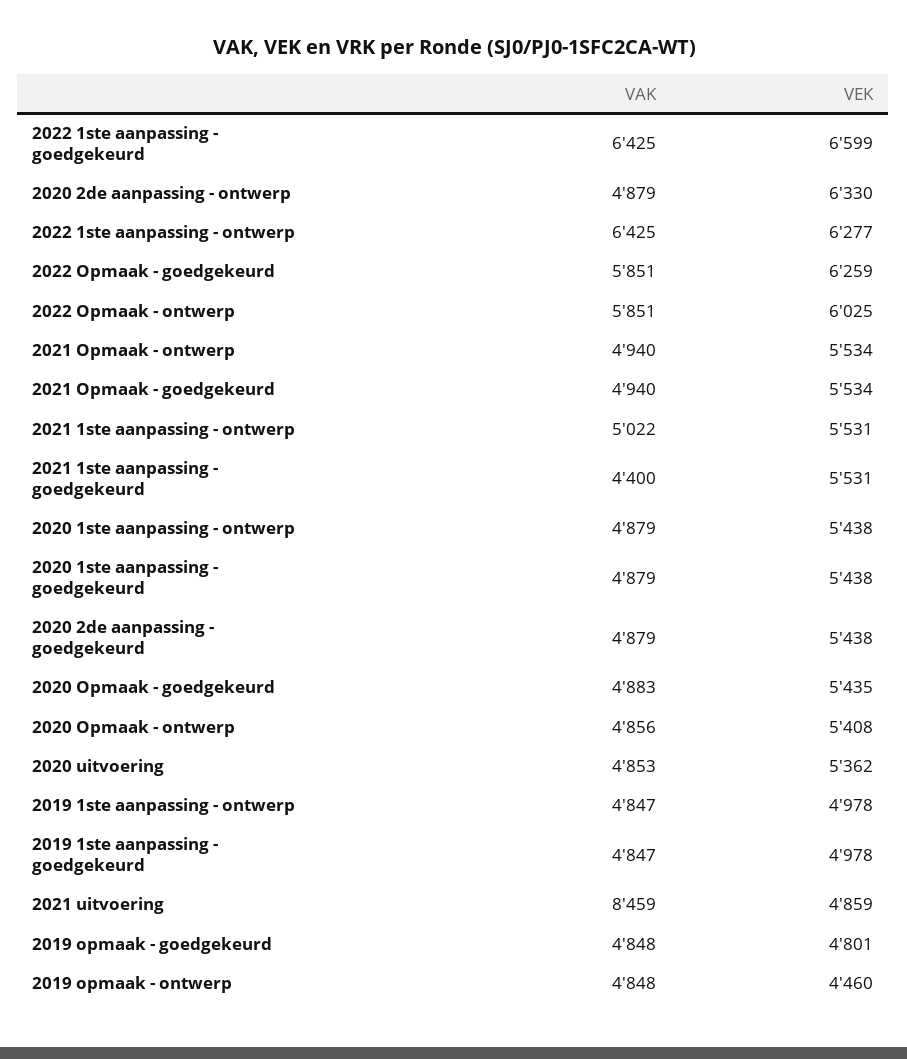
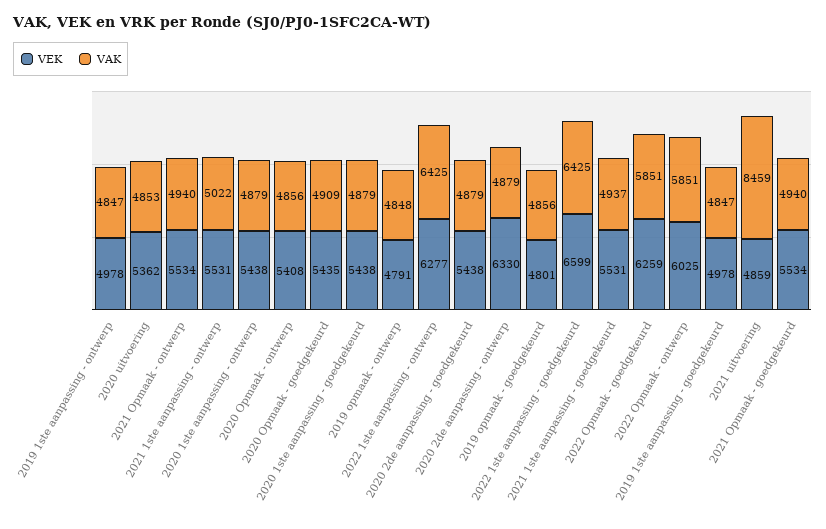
  {
    "VAK": {
      "2022 1ste aanpassing - goedgekeurd": 6425,
      "2020 2de aanpassing - ontwerp": 4879,
      "2022 1ste aanpassing - ontwerp": 6425,
      "2022 Opmaak - goedgekeurd": 5851,
      "2022 Opmaak - ontwerp": 5851,
      "2021 Opmaak - ontwerp": 4940,
      "2021 Opmaak - goedgekeurd": 4940,
      "2021 1ste aanpassing - ontwerp": 5022,
-     "2021 1ste aanpassing - goedgekeurd": 4400,
+     "2021 1ste aanpassing - goedgekeurd": 4937,
      "2020 1ste aanpassing - ontwerp": 4879,
      "2020 1ste aanpassing - goedgekeurd": 4879,
      "2020 2de aanpassing - goedgekeurd": 4879,
-     "2020 Opmaak - goedgekeurd": 4883,
+     "2020 Opmaak - goedgekeurd": 4909,
      "2020 Opmaak - ontwerp": 4856,
      "2020 uitvoering": 4853,
      "2019 1ste aanpassing - ontwerp": 4847,
      "2019 1ste aanpassing - goedgekeurd": 4847,
      "2021 uitvoering": 8459,
-     "2019 opmaak - goedgekeurd": 4848,
+     "2019 opmaak - goedgekeurd": 4856,
      "2019 opmaak - ontwerp": 4848
    },
    "VEK": {
      "2022 1ste aanpassing - goedgekeurd": 6599,
      "2020 2de aanpassing - ontwerp": 6330,
      "2022 1ste aanpassing - ontwerp": 6277,
      "2022 Opmaak - goedgekeurd": 6259,
      "2022 Opmaak - ontwerp": 6025,
      "2021 Opmaak - ontwerp": 5534,
      "2021 Opmaak - goedgekeurd": 5534,
      "2021 1ste aanpassing - ontwerp": 5531,
      "2021 1ste aanpassing - goedgekeurd": 5531,
      "2020 1ste aanpassing - ontwerp": 5438,
      "2020 1ste aanpassing - goedgekeurd": 5438,
      "2020 2de aanpassing - goedgekeurd": 5438,
      "2020 Opmaak - goedgekeurd": 5435,
      "2020 Opmaak - ontwerp": 5408,
      "2020 uitvoering": 5362,
      "2019 1ste aanpassing - ontwerp": 4978,
      "2019 1ste aanpassing - goedgekeurd": 4978,
      "2021 uitvoering": 4859,
      "2019 opmaak - goedgekeurd": 4801,
-     "2019 opmaak - ontwerp": 4460
+     "2019 opmaak - ontwerp": 4791
    }
  }

